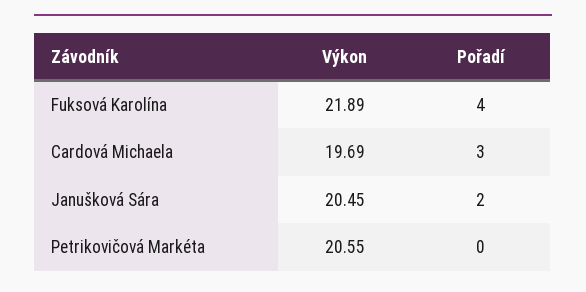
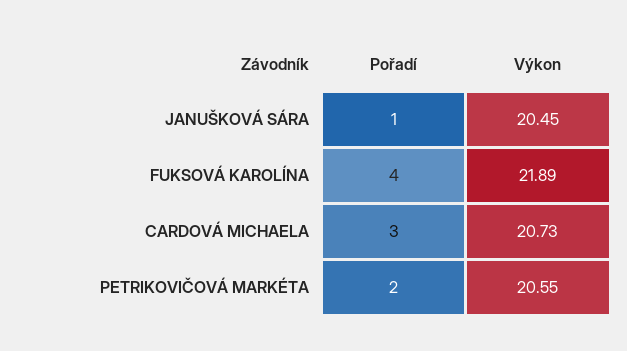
  {
    "Výkon": {
      "Fuksová Karolína": 21.89,
-     "Cardová Michaela": 19.69,
+     "Cardová Michaela": 20.73,
      "Janušková Sára": 20.45,
      "Petrikovičová Markéta": 20.55
    },
    "Pořadí": {
      "Fuksová Karolína": 4,
      "Cardová Michaela": 3,
-     "Janušková Sára": 2,
+     "Janušková Sára": 1,
-     "Petrikovičová Markéta": 0
+     "Petrikovičová Markéta": 2
    }
  }

